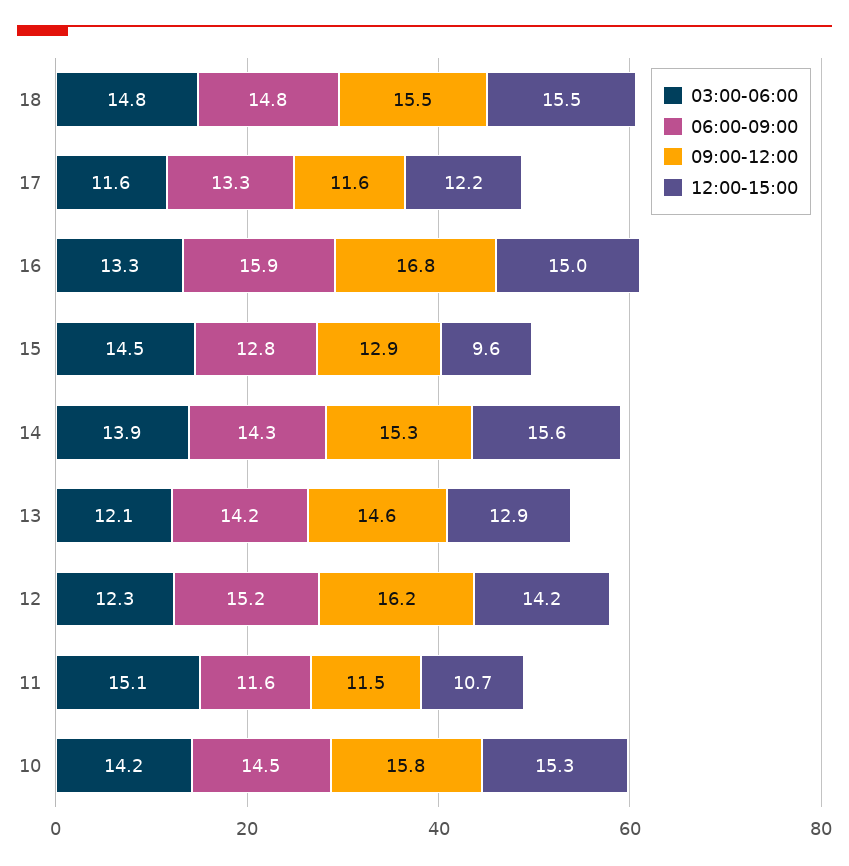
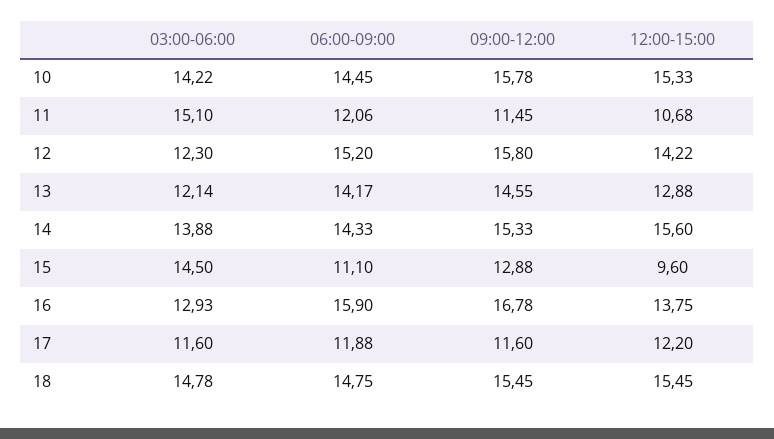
  {
    "03:00-06:00": {
      "18": 14.78,
      "17": 11.6,
-     "16": 13.3,
+     "16": 12.93,
      "15": 14.5,
      "14": 13.88,
      "13": 12.14,
      "12": 12.3,
      "11": 15.1,
      "10": 14.22
    },
    "06:00-09:00": {
      "18": 14.75,
-     "17": 13.3,
+     "17": 11.88,
      "16": 15.9,
-     "15": 12.8,
+     "15": 11.1,
      "14": 14.33,
      "13": 14.17,
      "12": 15.2,
-     "11": 11.6,
+     "11": 12.06,
      "10": 14.45
    },
    "09:00-12:00": {
      "18": 15.45,
      "17": 11.6,
      "16": 16.78,
      "15": 12.88,
      "14": 15.33,
      "13": 14.55,
-     "12": 16.2,
+     "12": 15.8,
      "11": 11.45,
      "10": 15.78
    },
    "12:00-15:00": {
      "18": 15.45,
      "17": 12.2,
-     "16": 15,
+     "16": 13.75,
      "15": 9.6,
      "14": 15.6,
      "13": 12.88,
      "12": 14.22,
      "11": 10.68,
      "10": 15.33
    }
  }

